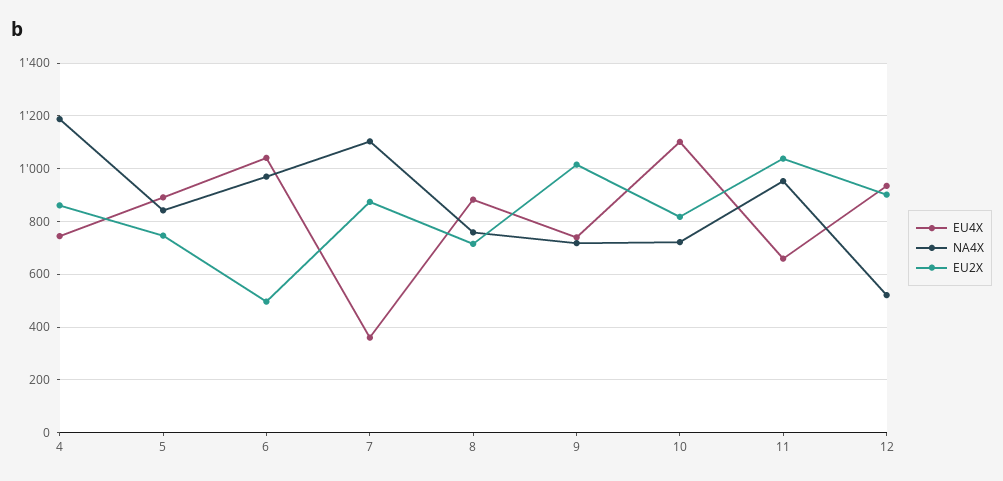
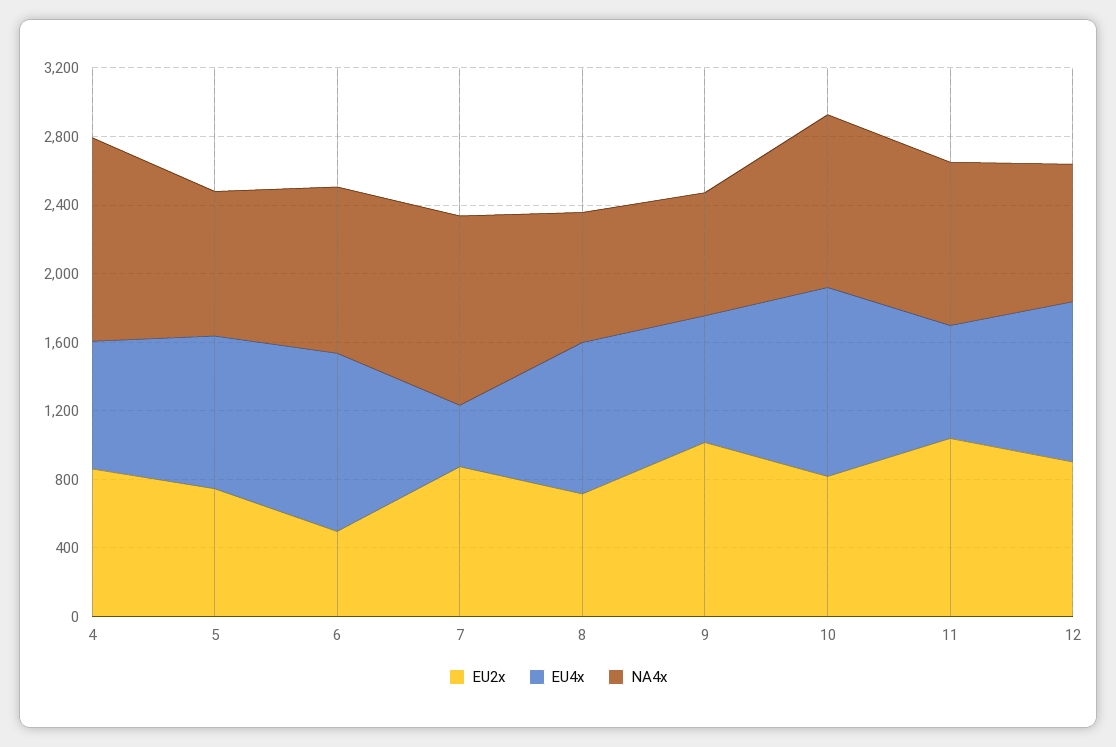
  {
    "EU4X": {
      "4": 750,
      "5": 900,
      "6": 1050,
      "7": 350,
      "8": 875,
      "9": 750,
      "10": 1100,
      "11": 650,
      "12": 925
    },
    "NA4X": {
      "4": 1200,
      "5": 850,
      "6": 975,
      "7": 1100,
      "8": 750,
      "9": 725,
-     "10": 725,
+     "10": 1000,
      "11": 950,
-     "12": 525
+     "12": 800
    },
    "EU2X": {
      "4": 850,
      "5": 750,
      "6": 500,
      "7": 875,
      "8": 725,
      "9": 1025,
      "10": 825,
      "11": 1050,
      "12": 900
    }
  }

